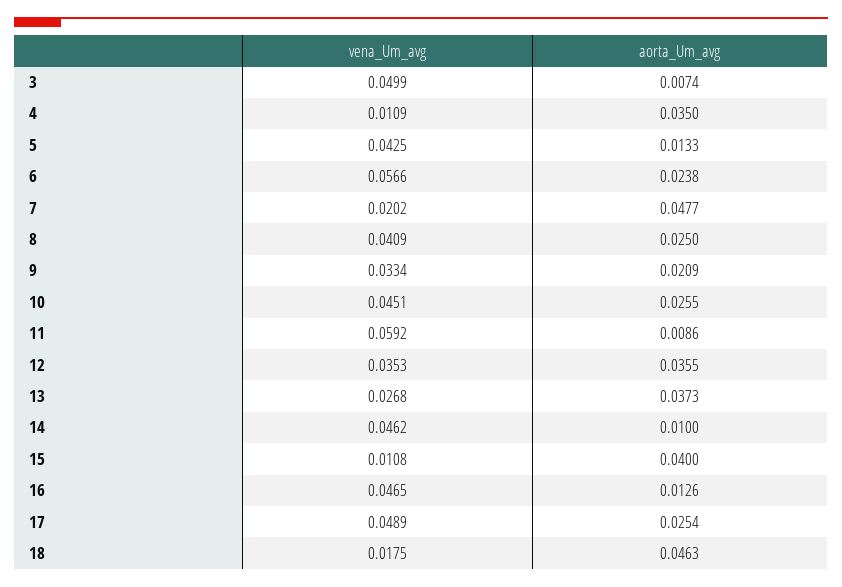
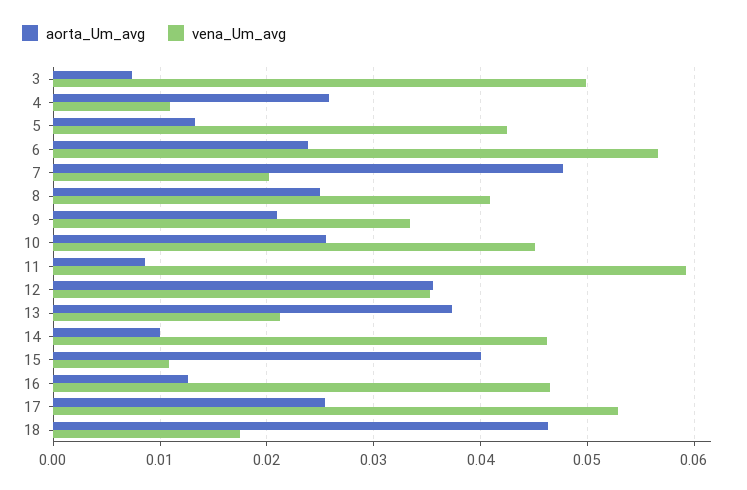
  {
    "vena_Um_avg": {
      "3": 0.0499,
      "4": 0.0109,
      "5": 0.0425,
      "6": 0.0566,
      "7": 0.0202,
      "8": 0.0409,
      "9": 0.0334,
      "10": 0.0451,
      "11": 0.0592,
      "12": 0.0353,
-     "13": 0.0268,
+     "13": 0.021,
      "14": 0.0462,
      "15": 0.0108,
      "16": 0.0465,
-     "17": 0.0489,
+     "17": 0.053,
      "18": 0.0175
    },
    "aorta_Um_avg": {
      "3": 0.0074,
-     "4": 0.035,
+     "4": 0.026,
      "5": 0.0133,
      "6": 0.0238,
      "7": 0.0477,
      "8": 0.025,
      "9": 0.0209,
      "10": 0.0255,
      "11": 0.0086,
      "12": 0.0355,
      "13": 0.0373,
      "14": 0.01,
      "15": 0.04,
      "16": 0.0126,
      "17": 0.0254,
      "18": 0.0463
    }
  }

